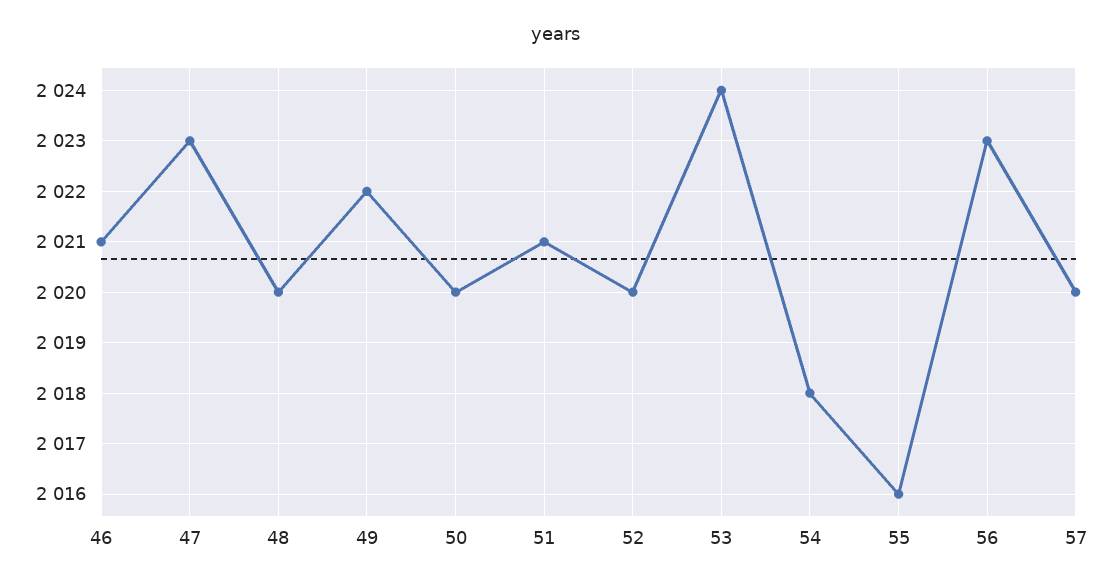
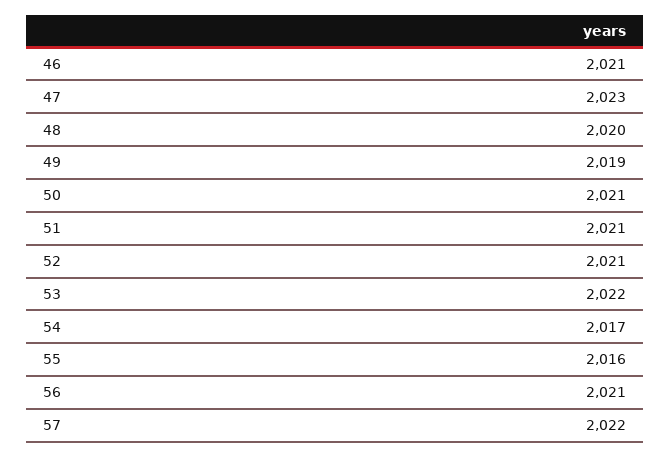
  {
    "46": 2021,
    "47": 2023,
    "48": 2020,
-   "49": 2022,
+   "49": 2019,
-   "50": 2020,
+   "50": 2021,
    "51": 2021,
-   "52": 2020,
+   "52": 2021,
-   "53": 2024,
+   "53": 2022,
-   "54": 2018,
+   "54": 2017,
    "55": 2016,
-   "56": 2023,
+   "56": 2021,
-   "57": 2020
+   "57": 2022
  }

